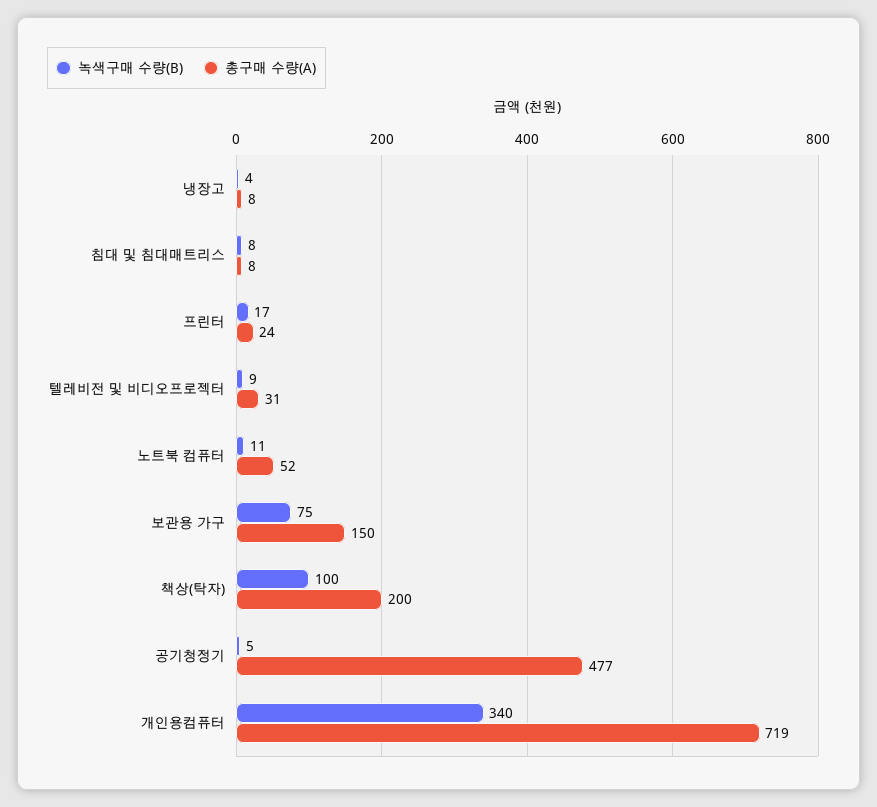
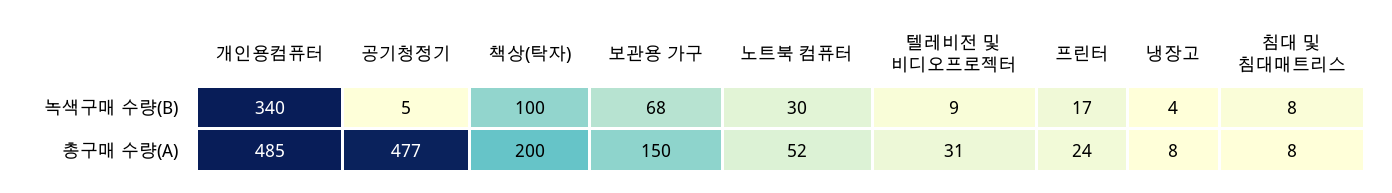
  {
    "녹색구매 수량(B)": {
      "냉장고": 4,
      "침대 및 침대매트리스": 8,
      "프린터": 17,
      "텔레비전 및 비디오프로젝터": 9,
-     "노트북 컴퓨터": 11,
+     "노트북 컴퓨터": 30,
-     "보관용 가구": 75,
+     "보관용 가구": 68,
      "책상(탁자)": 100,
      "공기청정기": 5,
      "개인용컴퓨터": 340
    },
    "총구매 수량(A)": {
      "냉장고": 8,
      "침대 및 침대매트리스": 8,
      "프린터": 24,
      "텔레비전 및 비디오프로젝터": 31,
      "노트북 컴퓨터": 52,
      "보관용 가구": 150,
      "책상(탁자)": 200,
      "공기청정기": 477,
-     "개인용컴퓨터": 719
+     "개인용컴퓨터": 485
    }
  }

